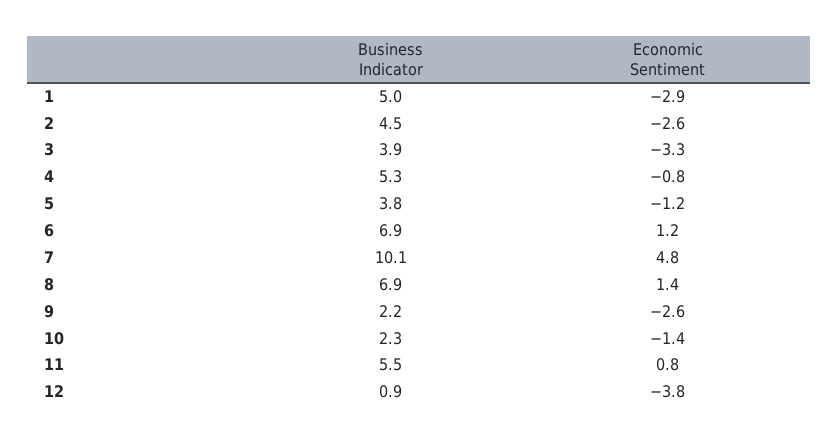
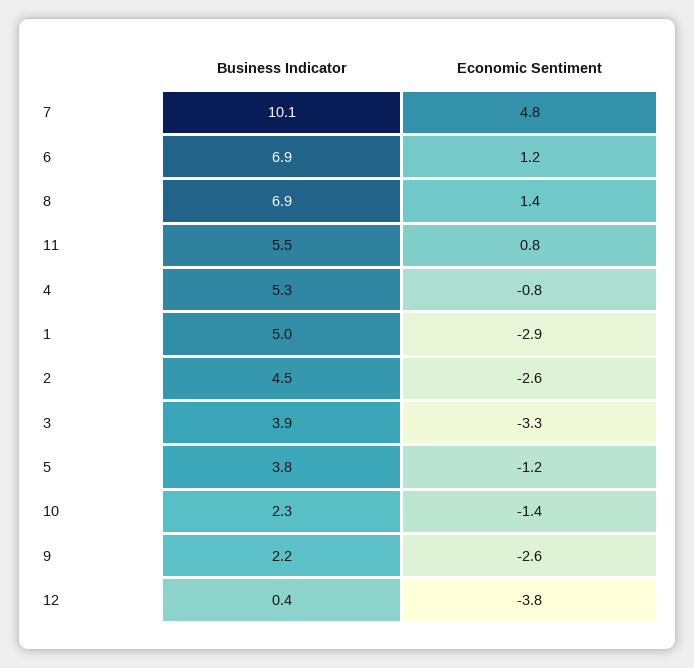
  {
    "Business Indicator": {
      "1": 5,
      "2": 4.5,
      "3": 3.9,
      "4": 5.3,
      "5": 3.8,
      "6": 6.9,
      "7": 10.1,
      "8": 6.9,
      "9": 2.2,
      "10": 2.3,
      "11": 5.5,
-     "12": 0.9
+     "12": 0.4
    },
    "Economic Sentiment": {
      "1": -2.9,
      "2": -2.6,
      "3": -3.3,
      "4": -0.8,
      "5": -1.2,
      "6": 1.2,
      "7": 4.8,
      "8": 1.4,
      "9": -2.6,
      "10": -1.4,
      "11": 0.8,
      "12": -3.8
    }
  }

